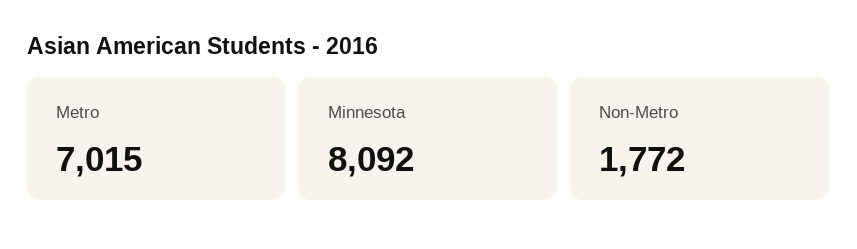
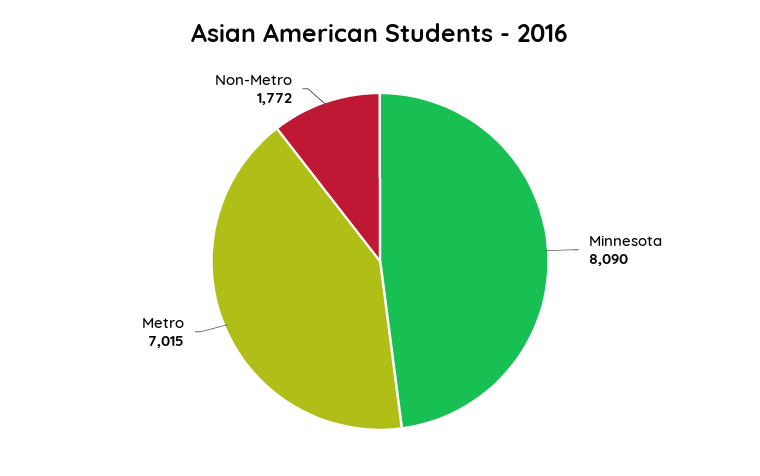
  {
    "Metro": 7015,
-   "Minnesota": 8092,
+   "Minnesota": 8090,
    "Non-Metro": 1772
  }

